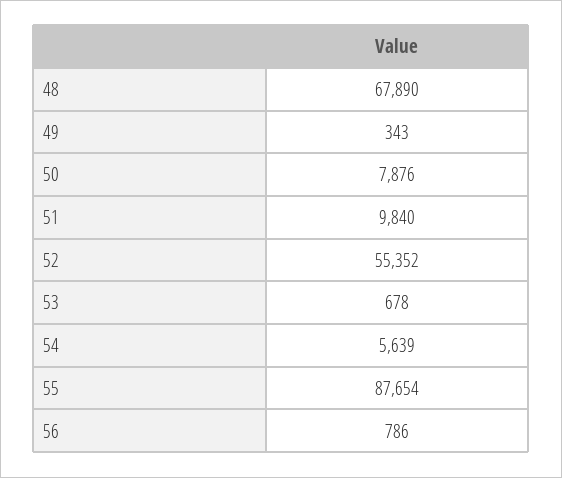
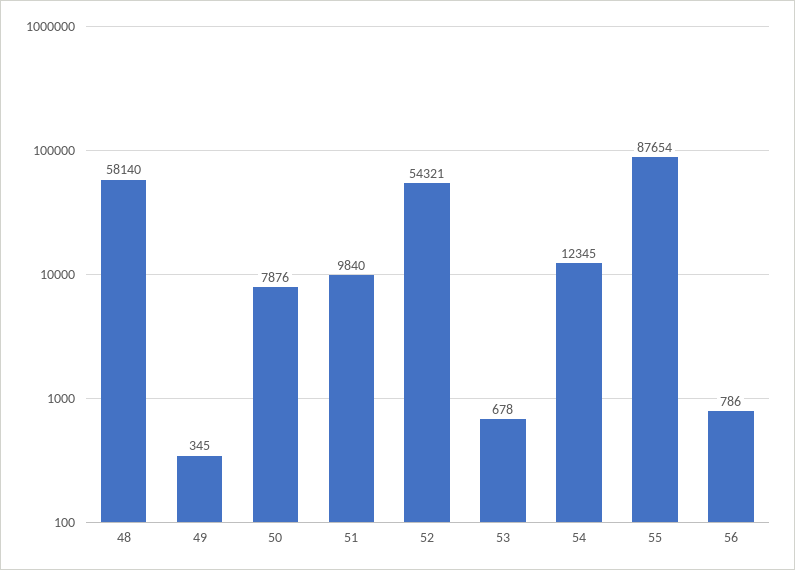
  {
-   "48": 67890,
+   "48": 58140,
-   "49": 343,
+   "49": 345,
    "50": 7876,
    "51": 9840,
-   "52": 55352,
+   "52": 54321,
    "53": 678,
-   "54": 5639,
+   "54": 12345,
    "55": 87654,
    "56": 786
  }

